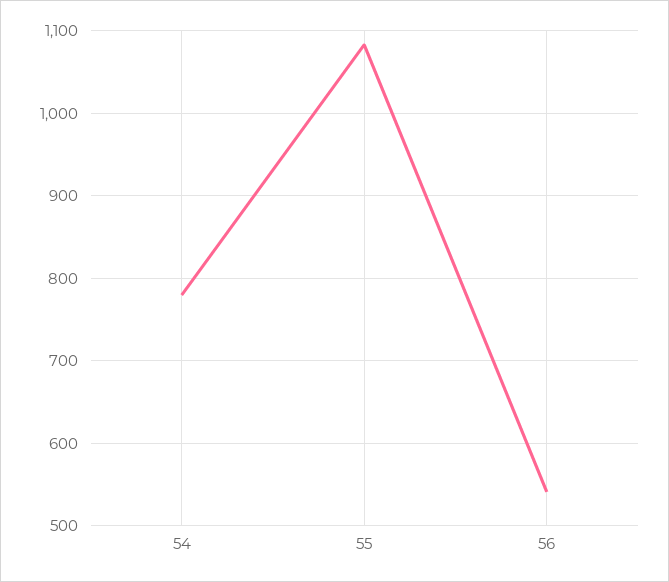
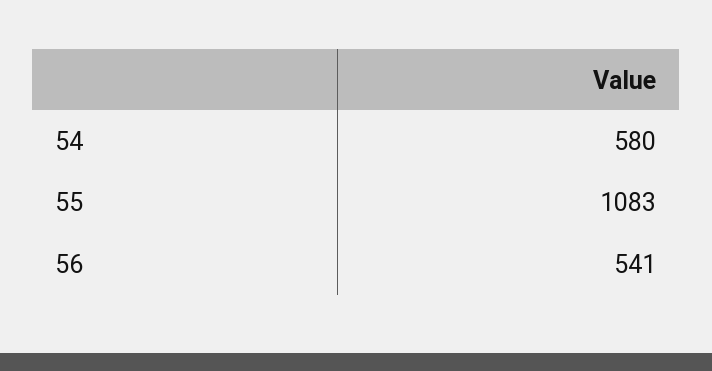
  {
-   "54": 780,
+   "54": 580,
    "55": 1083,
    "56": 541
  }

